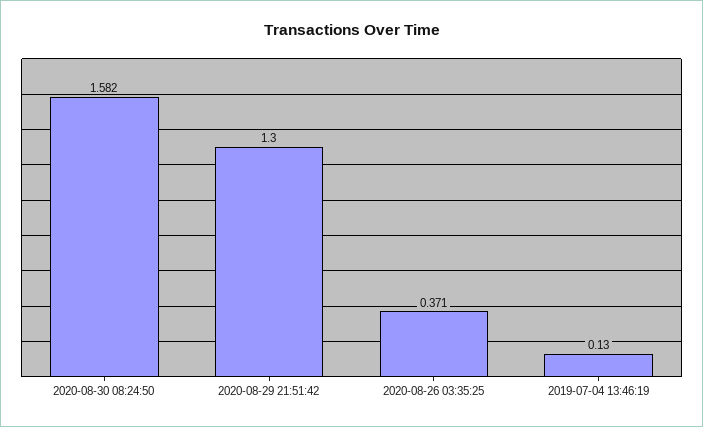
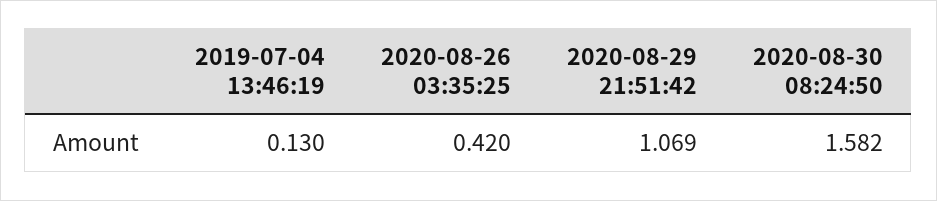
  {
    "2020-08-30 08:24:50": 1.582,
-   "2020-08-29 21:51:42": 1.3,
+   "2020-08-29 21:51:42": 1.069,
-   "2020-08-26 03:35:25": 0.371,
+   "2020-08-26 03:35:25": 0.42,
    "2019-07-04 13:46:19": 0.13
  }

